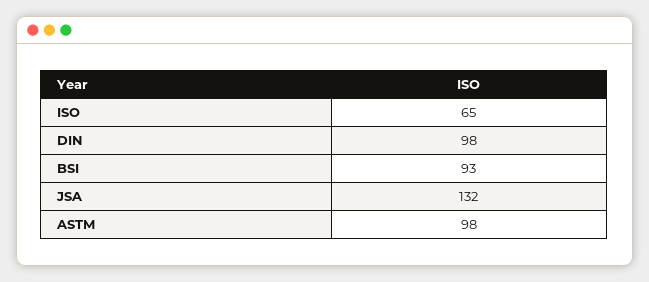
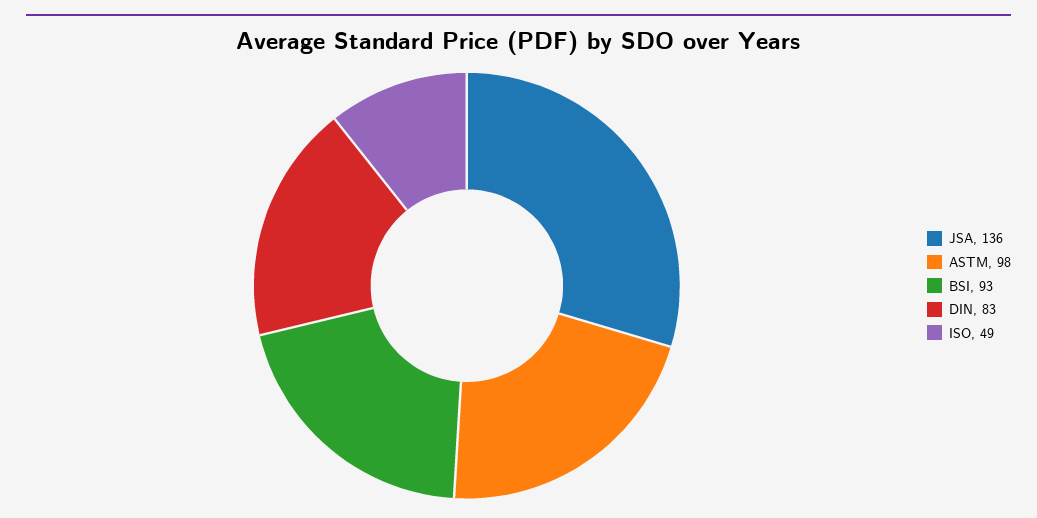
  {
-   "ISO": 65,
+   "ISO": 49,
-   "DIN": 98,
+   "DIN": 83,
    "BSI": 93,
-   "JSA": 132,
+   "JSA": 136,
    "ASTM": 98
  }

